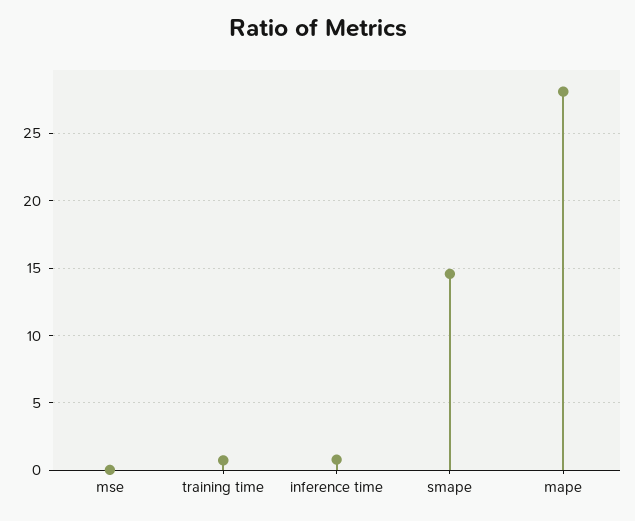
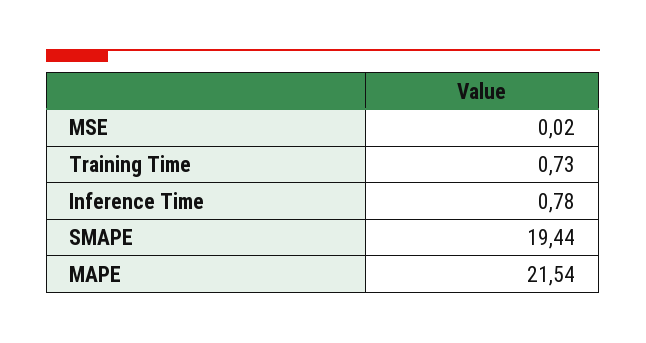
  {
    "mse": 0.02,
    "training time": 0.73,
    "inference time": 0.78,
-   "smape": 14.5,
+   "smape": 19.44,
-   "mape": 28
+   "mape": 21.54
  }

